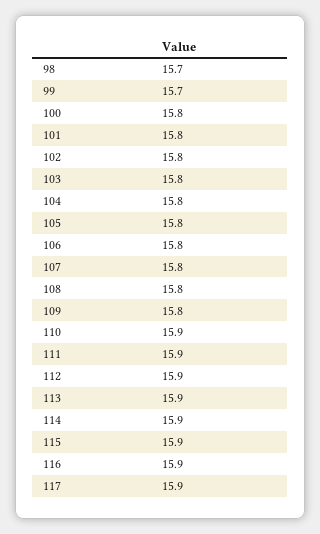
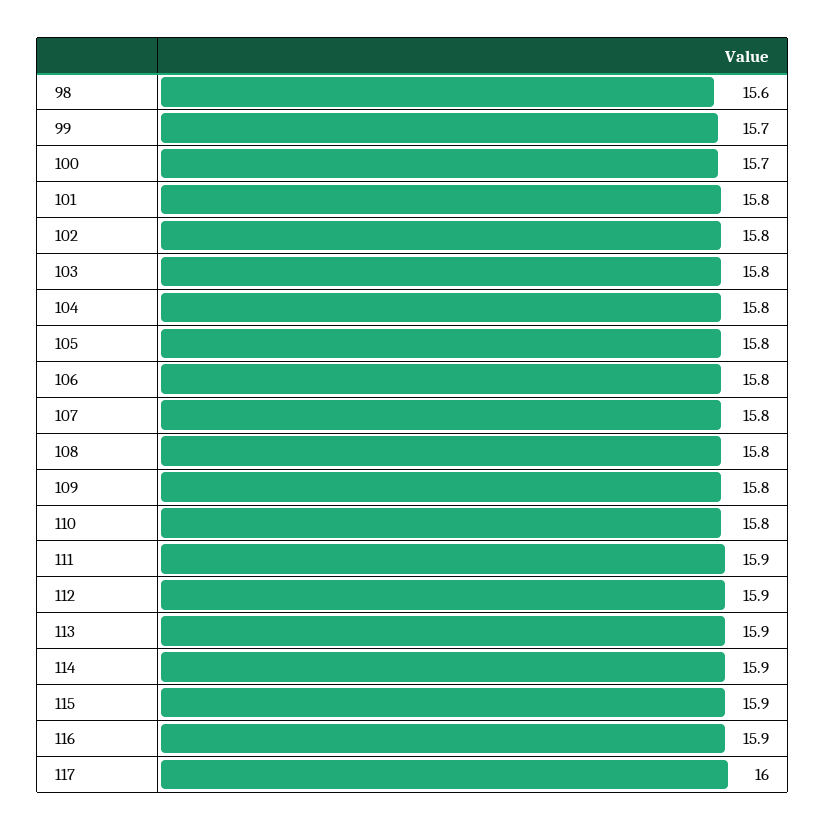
  {
-   "98": 15.7,
+   "98": 15.6,
    "99": 15.7,
-   "100": 15.8,
+   "100": 15.7,
    "101": 15.8,
    "102": 15.8,
    "103": 15.8,
    "104": 15.8,
    "105": 15.8,
    "106": 15.8,
    "107": 15.8,
    "108": 15.8,
    "109": 15.8,
-   "110": 15.9,
+   "110": 15.8,
    "111": 15.9,
    "112": 15.9,
    "113": 15.9,
    "114": 15.9,
    "115": 15.9,
    "116": 15.9,
-   "117": 15.9
+   "117": 16
  }

